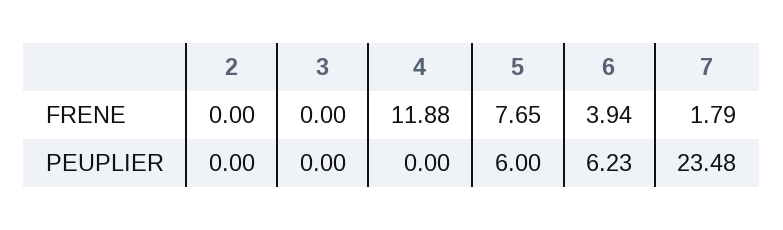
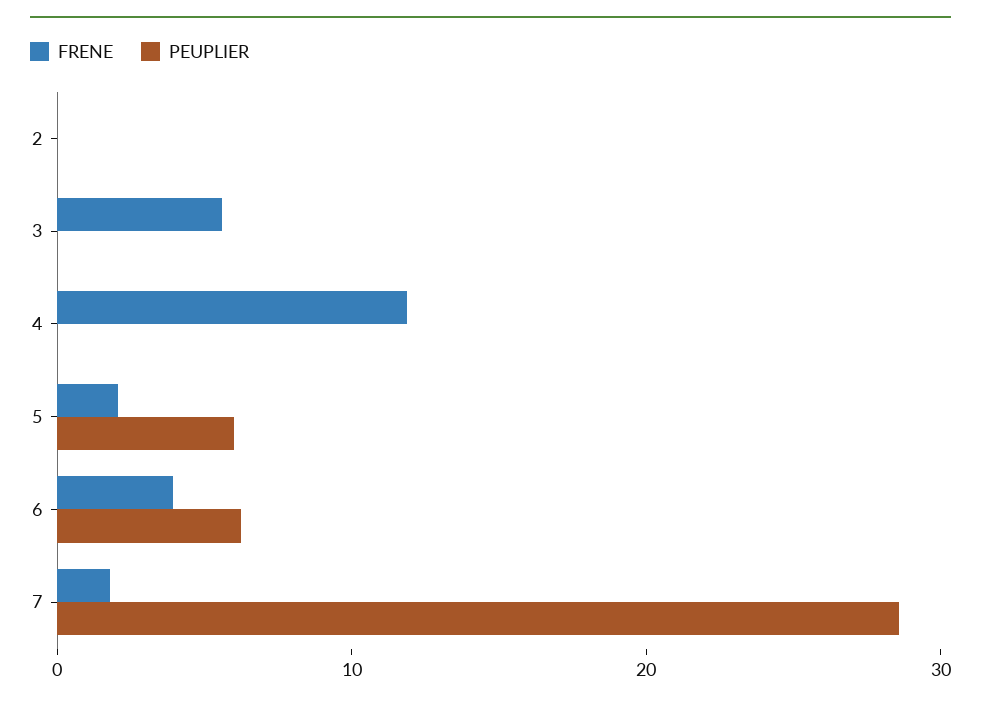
  {
    "FRENE": {
      "2": 0,
-     "3": 0,
+     "3": 6,
      "4": 11.88,
-     "5": 7.65,
+     "5": 2,
      "6": 3.94,
      "7": 1.79
    },
    "PEUPLIER": {
      "2": 0,
      "3": 0,
      "4": 0,
      "5": 6,
      "6": 6.23,
-     "7": 23.48
+     "7": 28
    }
  }

